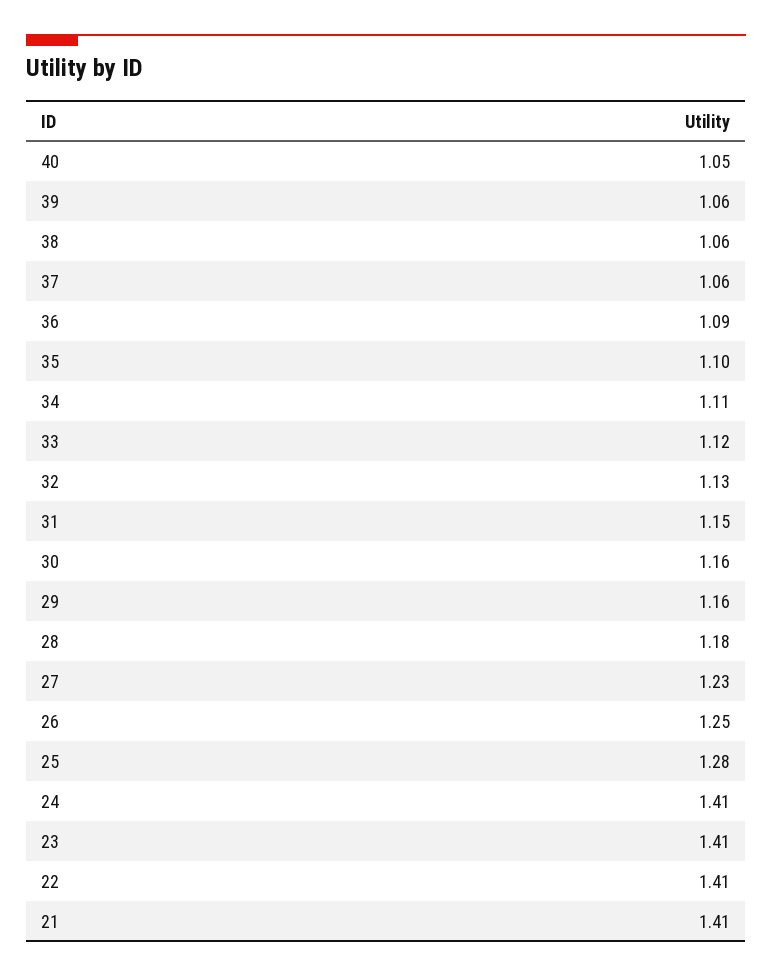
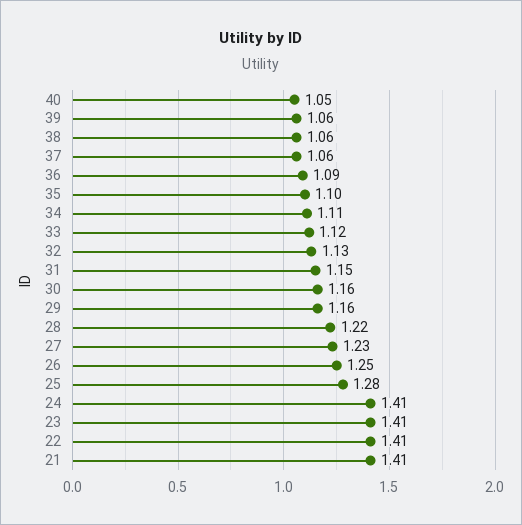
  {
    "40": 1.05,
    "39": 1.06,
    "38": 1.06,
    "37": 1.06,
    "36": 1.09,
    "35": 1.1,
    "34": 1.11,
    "33": 1.12,
    "32": 1.13,
    "31": 1.15,
    "30": 1.16,
    "29": 1.16,
-   "28": 1.18,
+   "28": 1.22,
    "27": 1.23,
    "26": 1.25,
    "25": 1.28,
    "24": 1.41,
    "23": 1.41,
    "22": 1.41,
    "21": 1.41
  }

